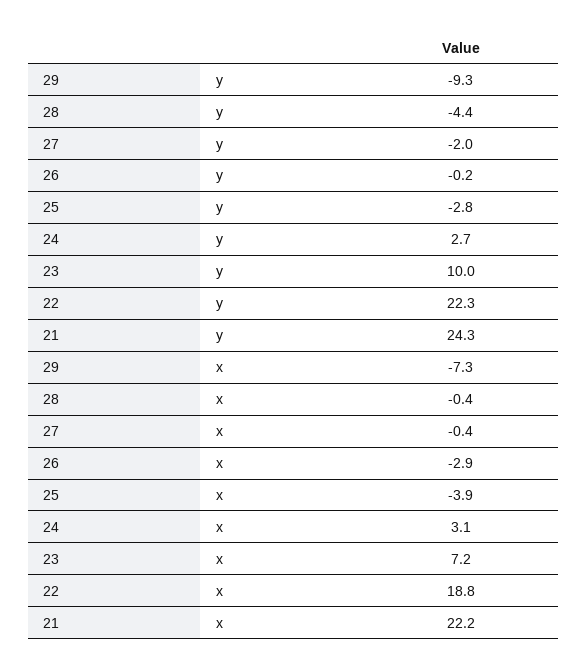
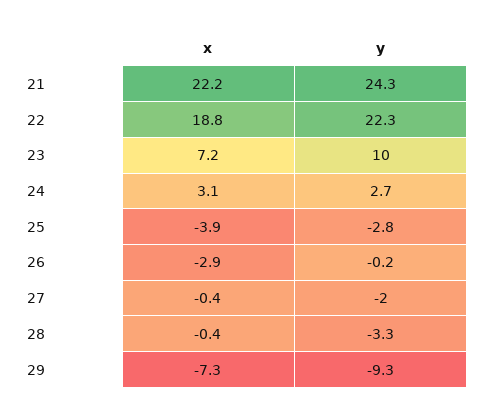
  {
    "29": {
      "y": -9.3,
      "x": -7.3
    },
    "28": {
-     "y": -4.4,
+     "y": -3.3,
      "x": -0.4
    },
    "27": {
      "y": -2,
      "x": -0.4
    },
    "26": {
      "y": -0.2,
      "x": -2.9
    },
    "25": {
      "y": -2.8,
      "x": -3.9
    },
    "24": {
      "y": 2.7,
      "x": 3.1
    },
    "23": {
      "y": 10,
      "x": 7.2
    },
    "22": {
      "y": 22.3,
      "x": 18.8
    },
    "21": {
      "y": 24.3,
      "x": 22.2
    }
  }

